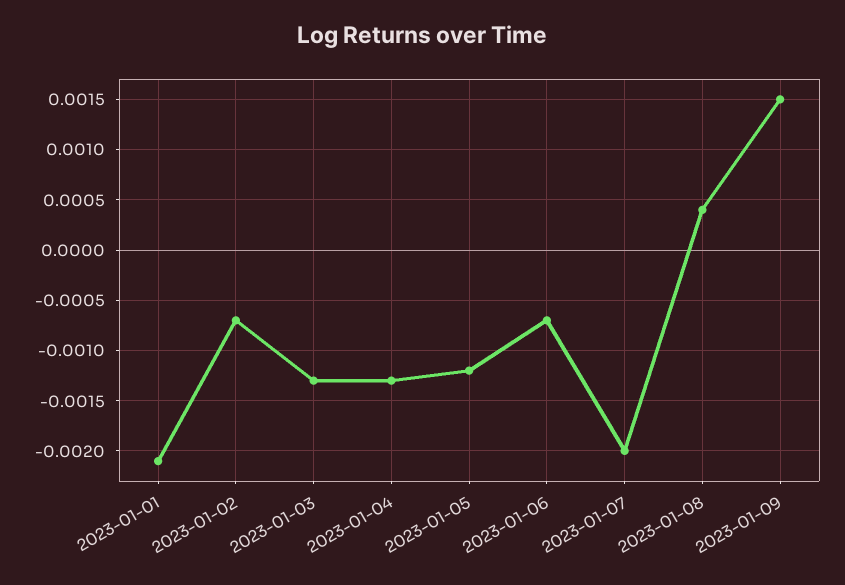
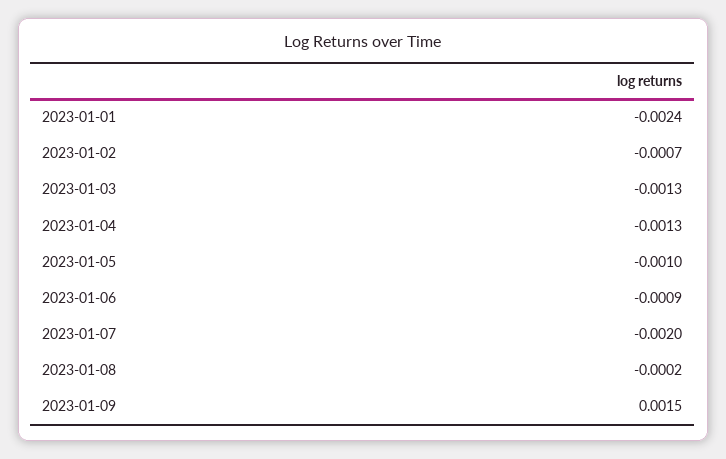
  {
-   "2023-01-01": -0.0021,
+   "2023-01-01": -0.0024,
    "2023-01-02": -0.0007,
    "2023-01-03": -0.0013,
    "2023-01-04": -0.0013,
-   "2023-01-05": -0.0012,
+   "2023-01-05": -0.001,
-   "2023-01-06": -0.0007,
+   "2023-01-06": -0.0009,
    "2023-01-07": -0.002,
-   "2023-01-08": 0.0004,
+   "2023-01-08": -0.0002,
    "2023-01-09": 0.0015
  }

